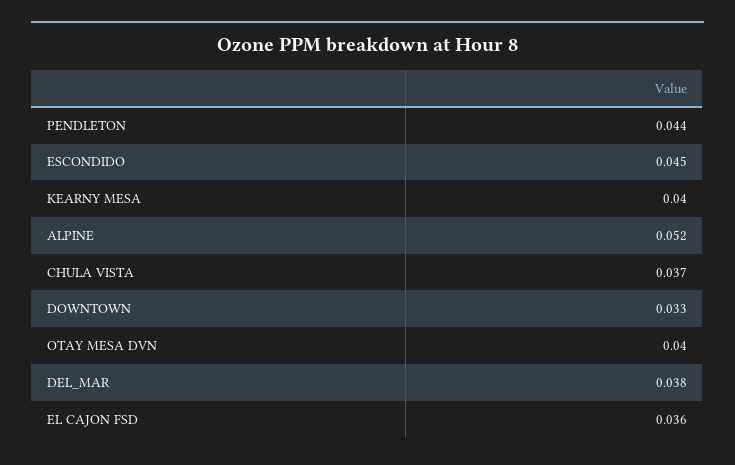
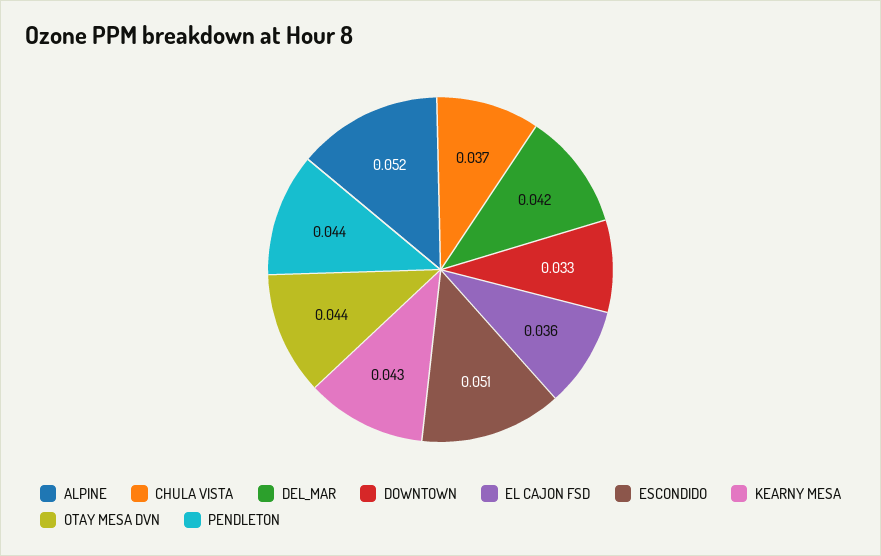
  {
    "PENDLETON": 0.044,
-   "ESCONDIDO": 0.045,
+   "ESCONDIDO": 0.051,
-   "KEARNY MESA": 0.04,
+   "KEARNY MESA": 0.043,
    "ALPINE": 0.052,
    "CHULA VISTA": 0.037,
    "DOWNTOWN": 0.033,
-   "OTAY MESA DVN": 0.04,
+   "OTAY MESA DVN": 0.044,
-   "DEL_MAR": 0.038,
+   "DEL_MAR": 0.042,
    "EL CAJON FSD": 0.036
  }

